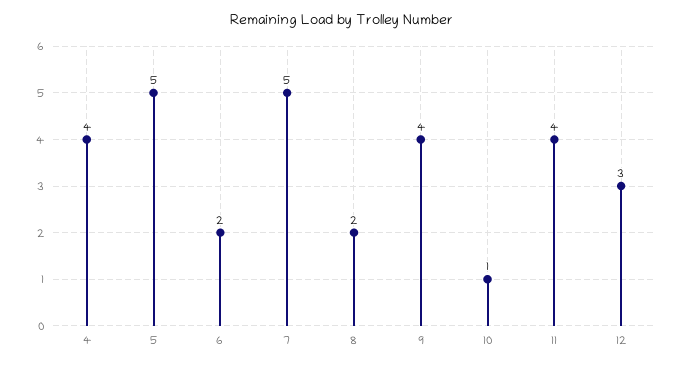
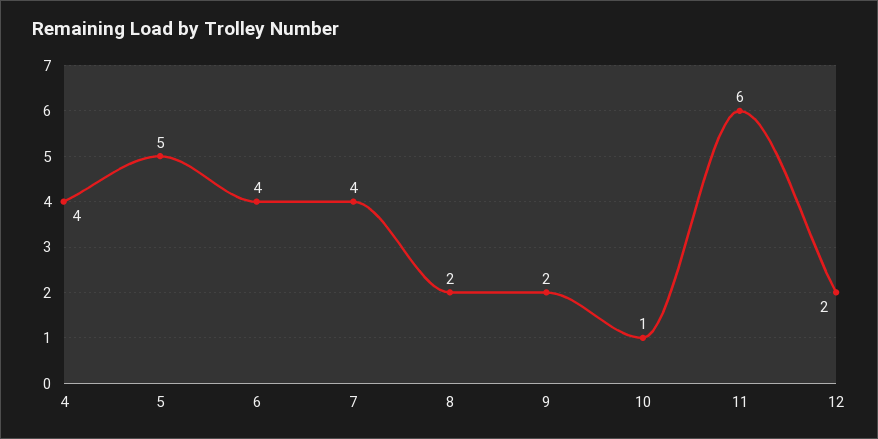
  {
    "4": 4,
    "5": 5,
-   "6": 2,
+   "6": 4,
-   "7": 5,
+   "7": 4,
    "8": 2,
-   "9": 4,
+   "9": 2,
    "10": 1,
-   "11": 4,
+   "11": 6,
-   "12": 3
+   "12": 2
  }

